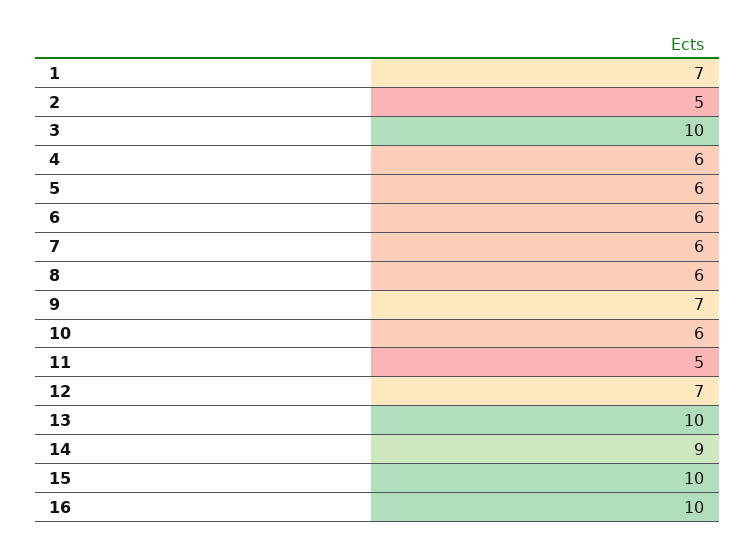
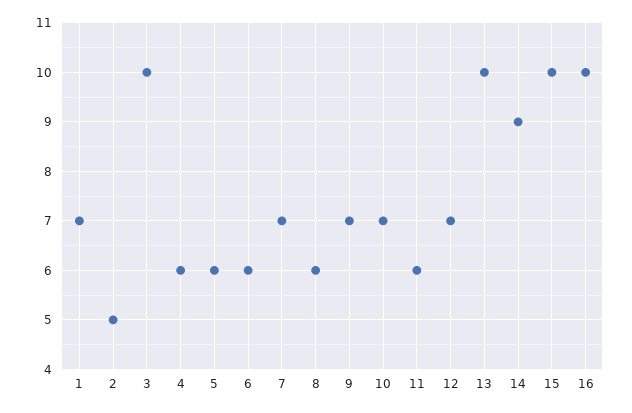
  {
    "1": 7,
    "2": 5,
    "3": 10,
    "4": 6,
    "5": 6,
    "6": 6,
-   "7": 6,
+   "7": 7,
    "8": 6,
    "9": 7,
-   "10": 6,
+   "10": 7,
-   "11": 5,
+   "11": 6,
    "12": 7,
    "13": 10,
    "14": 9,
    "15": 10,
    "16": 10
  }

